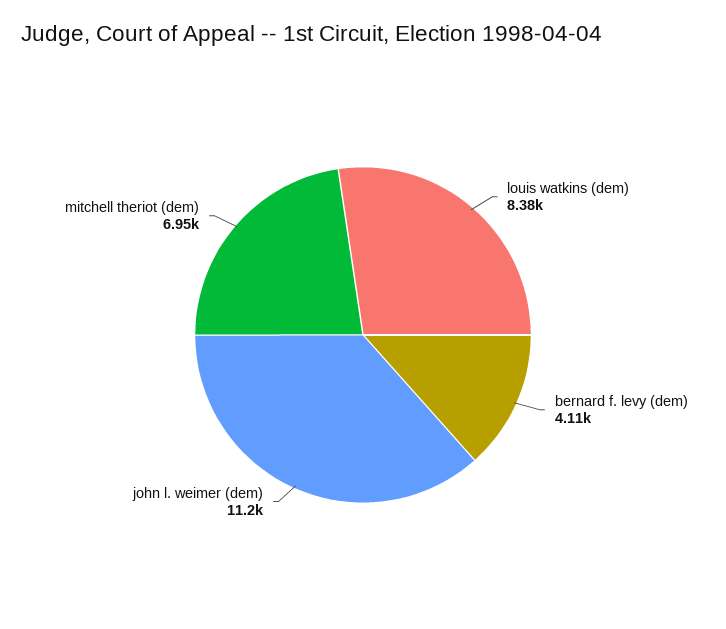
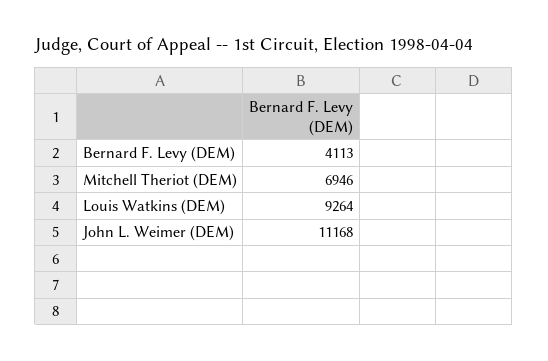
  {
-   "louis watkins (dem)": 8380,
+   "louis watkins (dem)": 9264,
    "bernard f. levy (dem)": 4113,
    "john l. weimer (dem)": 11168,
    "mitchell theriot (dem)": 6946
  }

